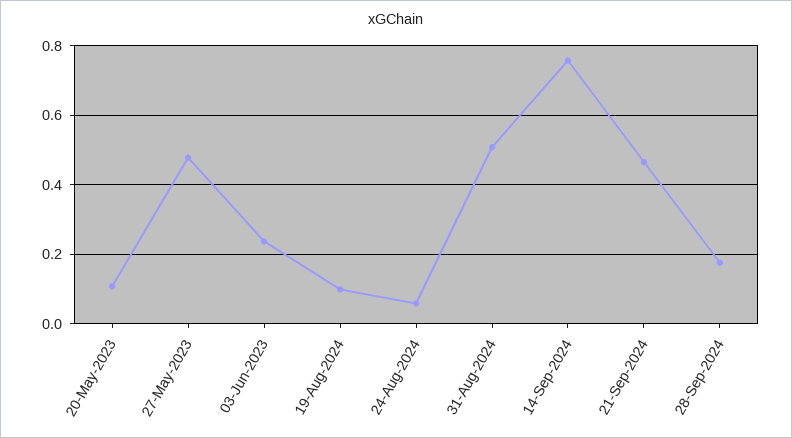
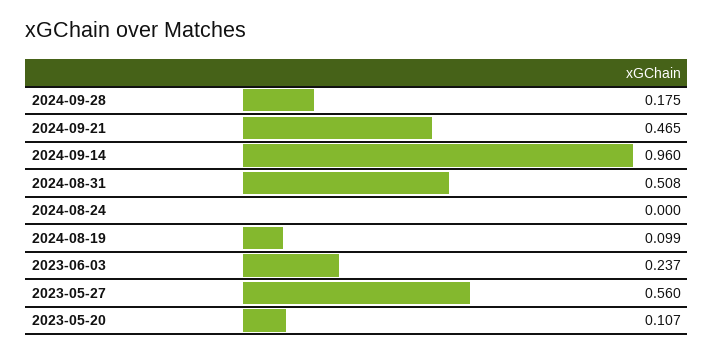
  {
    "20-May-2023": 0.107,
-   "27-May-2023": 0.48,
+   "27-May-2023": 0.56,
    "03-Jun-2023": 0.237,
    "19-Aug-2024": 0.099,
-   "24-Aug-2024": 0.06,
+   "24-Aug-2024": 0,
    "31-Aug-2024": 0.508,
-   "14-Sep-2024": 0.76,
+   "14-Sep-2024": 0.96,
    "21-Sep-2024": 0.465,
    "28-Sep-2024": 0.175
  }

